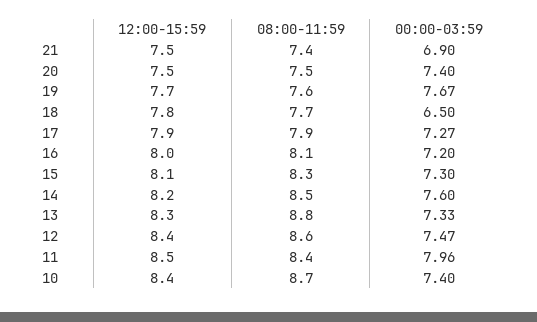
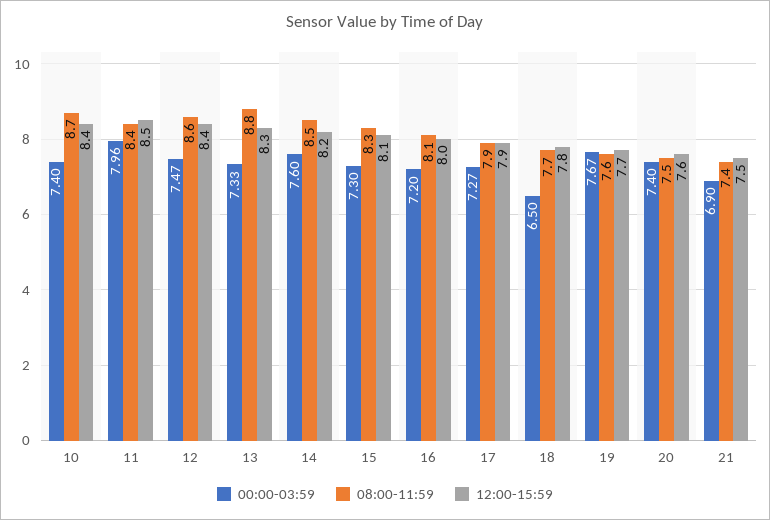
  {
    "12:00-15:59": {
      "21": 7.5,
-     "20": 7.5,
+     "20": 7.6,
      "19": 7.7,
      "18": 7.8,
      "17": 7.9,
      "16": 8,
      "15": 8.1,
      "14": 8.2,
      "13": 8.3,
      "12": 8.4,
      "11": 8.5,
      "10": 8.4
    },
    "08:00-11:59": {
      "21": 7.4,
      "20": 7.5,
      "19": 7.6,
      "18": 7.7,
      "17": 7.9,
      "16": 8.1,
      "15": 8.3,
      "14": 8.5,
      "13": 8.8,
      "12": 8.6,
      "11": 8.4,
      "10": 8.7
    },
    "00:00-03:59": {
      "21": 6.9,
      "20": 7.4,
      "19": 7.67,
      "18": 6.5,
      "17": 7.27,
      "16": 7.2,
      "15": 7.3,
      "14": 7.6,
      "13": 7.33,
      "12": 7.47,
      "11": 7.96,
      "10": 7.4
    }
  }

